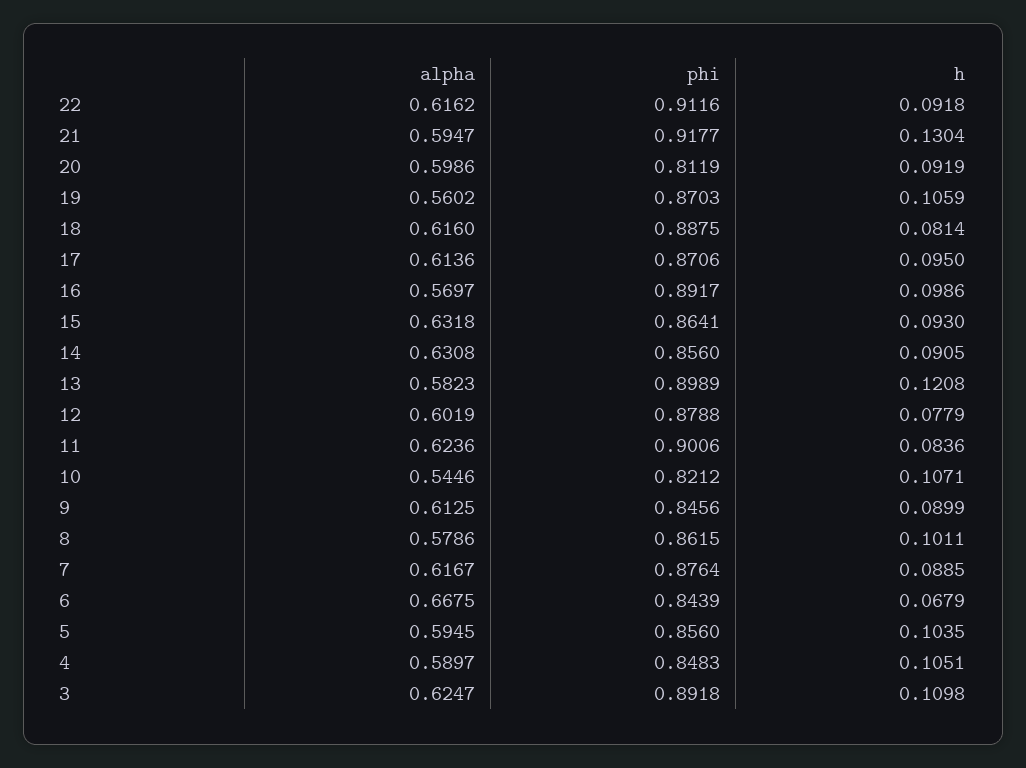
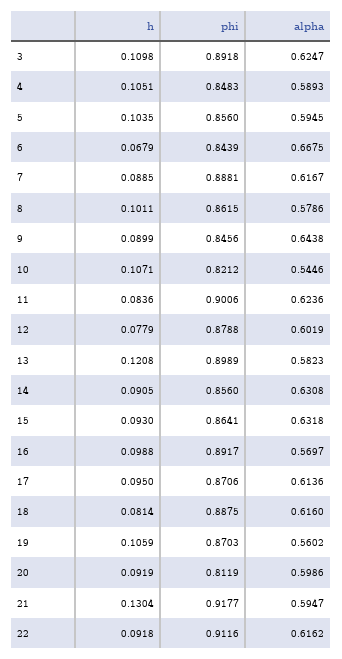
  {
    "alpha": {
      "22": 0.6162,
      "21": 0.5947,
      "20": 0.5986,
      "19": 0.5602,
      "18": 0.616,
      "17": 0.6136,
      "16": 0.5697,
      "15": 0.6318,
      "14": 0.6308,
      "13": 0.5823,
      "12": 0.6019,
      "11": 0.6236,
      "10": 0.5446,
-     "9": 0.6125,
+     "9": 0.6438,
      "8": 0.5786,
      "7": 0.6167,
      "6": 0.6675,
      "5": 0.5945,
-     "4": 0.5897,
+     "4": 0.5893,
      "3": 0.6247
    },
    "phi": {
      "22": 0.9116,
      "21": 0.9177,
      "20": 0.8119,
      "19": 0.8703,
      "18": 0.8875,
      "17": 0.8706,
      "16": 0.8917,
      "15": 0.8641,
      "14": 0.856,
      "13": 0.8989,
      "12": 0.8788,
      "11": 0.9006,
      "10": 0.8212,
      "9": 0.8456,
      "8": 0.8615,
-     "7": 0.8764,
+     "7": 0.8881,
      "6": 0.8439,
      "5": 0.856,
      "4": 0.8483,
      "3": 0.8918
    },
    "h": {
      "22": 0.0918,
      "21": 0.1304,
      "20": 0.0919,
      "19": 0.1059,
      "18": 0.0814,
      "17": 0.095,
-     "16": 0.0986,
+     "16": 0.0988,
      "15": 0.093,
      "14": 0.0905,
      "13": 0.1208,
      "12": 0.0779,
      "11": 0.0836,
      "10": 0.1071,
      "9": 0.0899,
      "8": 0.1011,
      "7": 0.0885,
      "6": 0.0679,
      "5": 0.1035,
      "4": 0.1051,
      "3": 0.1098
    }
  }

